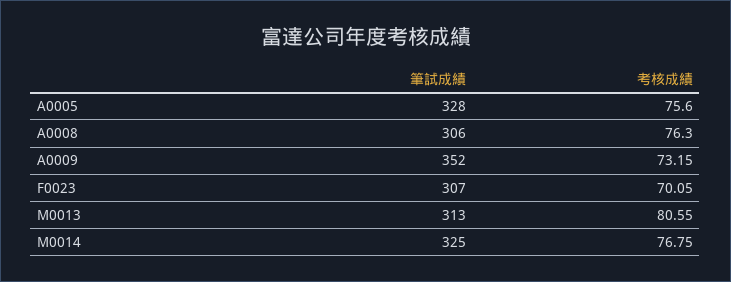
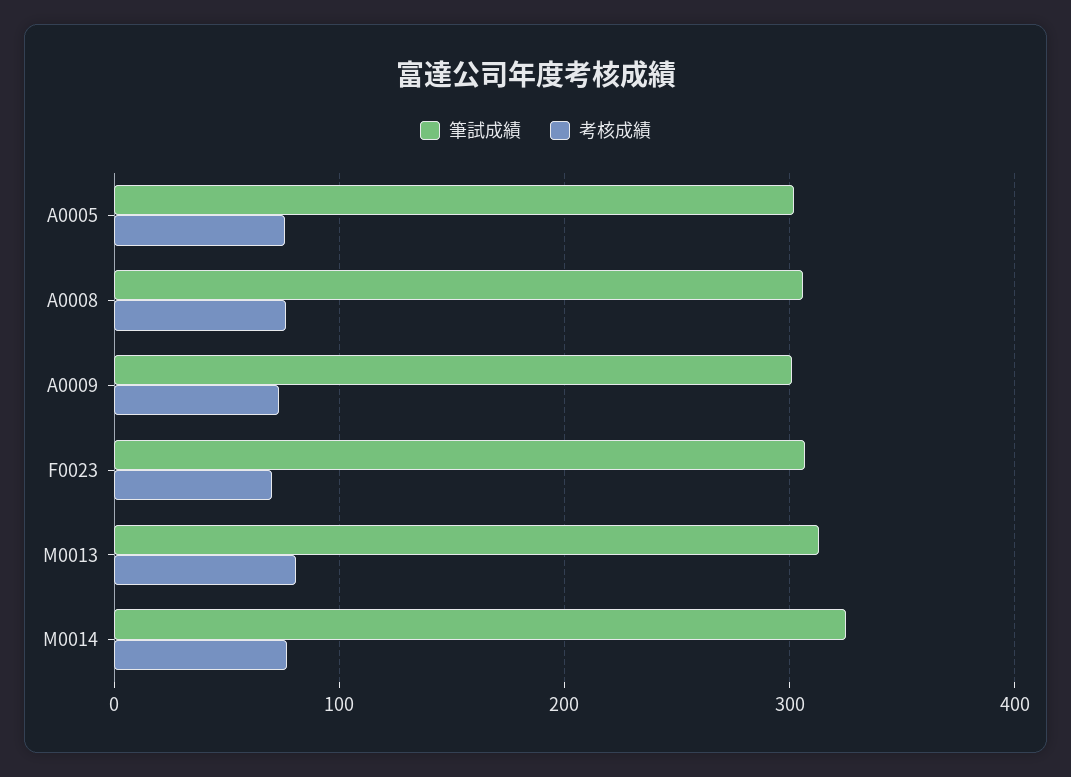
  {
    "筆試成績": {
-     "A0005": 328,
+     "A0005": 300,
      "A0008": 306,
-     "A0009": 352,
+     "A0009": 300,
      "F0023": 307,
      "M0013": 313,
      "M0014": 325
    },
    "考核成績": {
      "A0005": 75.6,
      "A0008": 76.3,
      "A0009": 73.15,
      "F0023": 70.05,
      "M0013": 80.55,
      "M0014": 76.75
    }
  }

